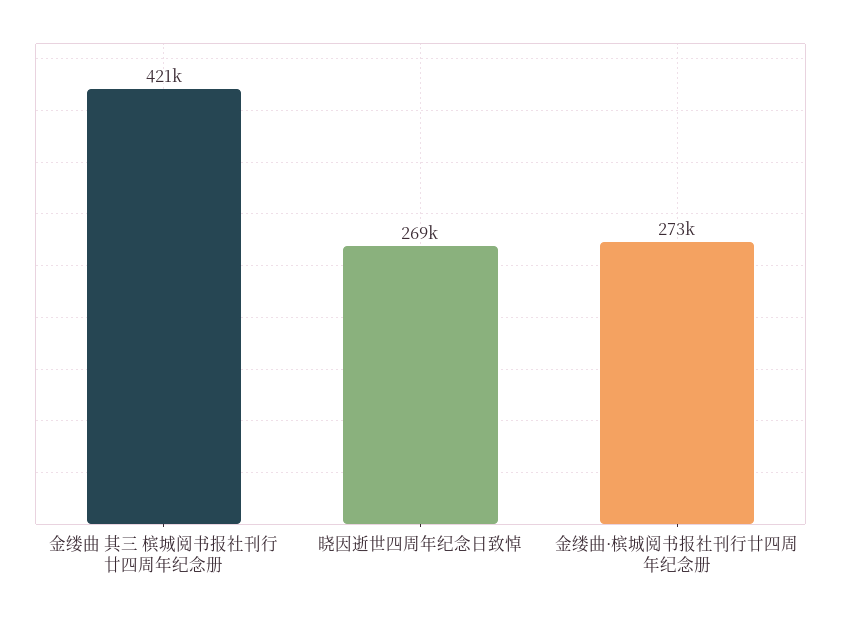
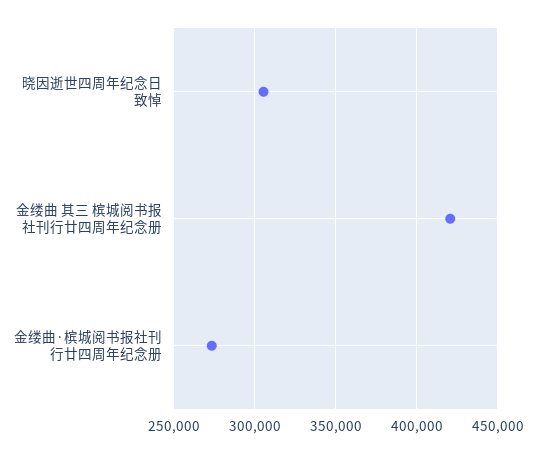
  {
    "金缕曲 其三 槟城阅书报社刊行廿四周年纪念册": 421000,
-   "晓因逝世四周年纪念日致悼": 269000,
+   "晓因逝世四周年纪念日致悼": 305000,
    "金缕曲·槟城阅书报社刊行廿四周年纪念册": 273000
  }

